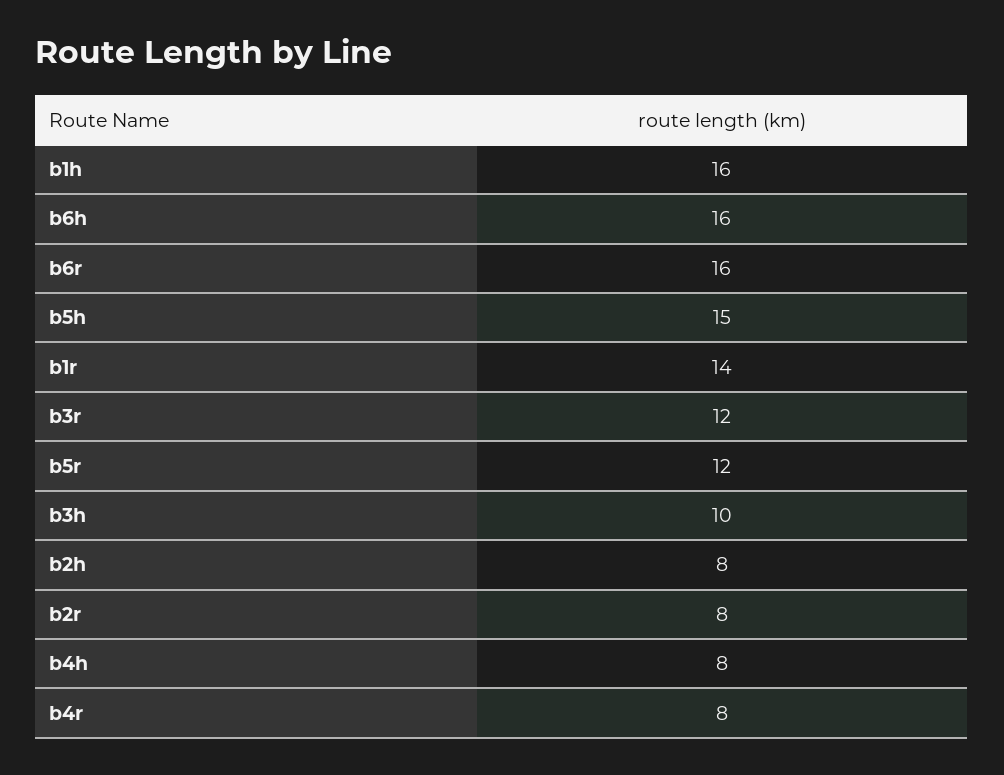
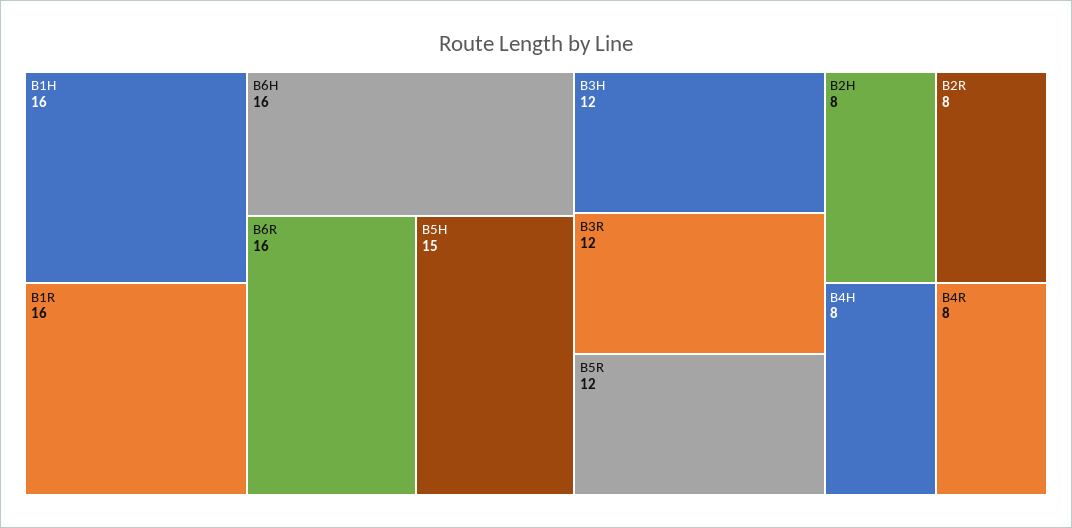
  {
    "b1h": 16,
    "b6h": 16,
    "b6r": 16,
    "b5h": 15,
-   "b1r": 14,
+   "b1r": 16,
    "b3r": 12,
    "b5r": 12,
-   "b3h": 10,
+   "b3h": 12,
    "b2h": 8,
    "b2r": 8,
    "b4h": 8,
    "b4r": 8
  }

